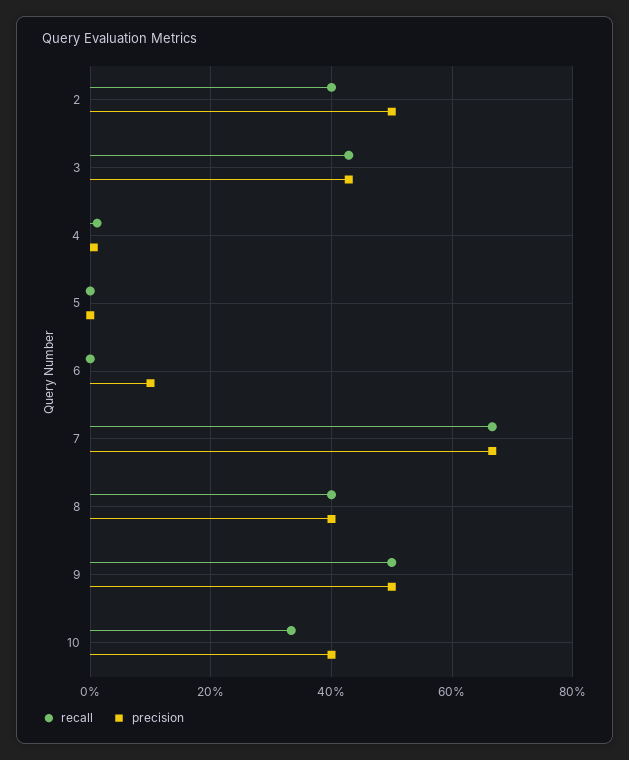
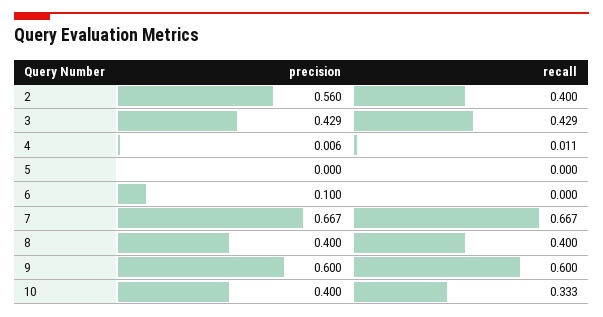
  {
    "recall": {
      "2": 0.4,
      "3": 0.429,
      "4": 0.011,
      "5": 0,
      "6": 0,
      "7": 0.667,
      "8": 0.4,
-     "9": 0.5,
+     "9": 0.6,
      "10": 0.333
    },
    "precision": {
-     "2": 0.5,
+     "2": 0.56,
      "3": 0.429,
      "4": 0.006,
      "5": 0,
      "6": 0.1,
      "7": 0.667,
      "8": 0.4,
-     "9": 0.5,
+     "9": 0.6,
      "10": 0.4
    }
  }

